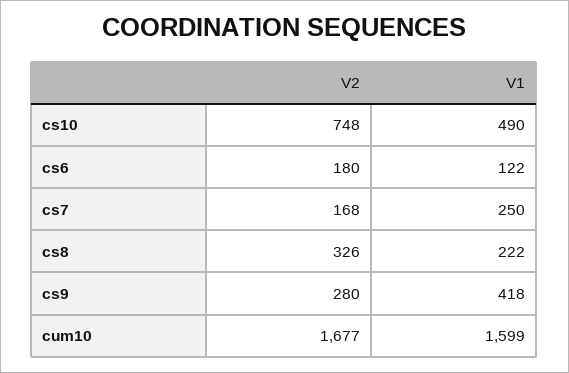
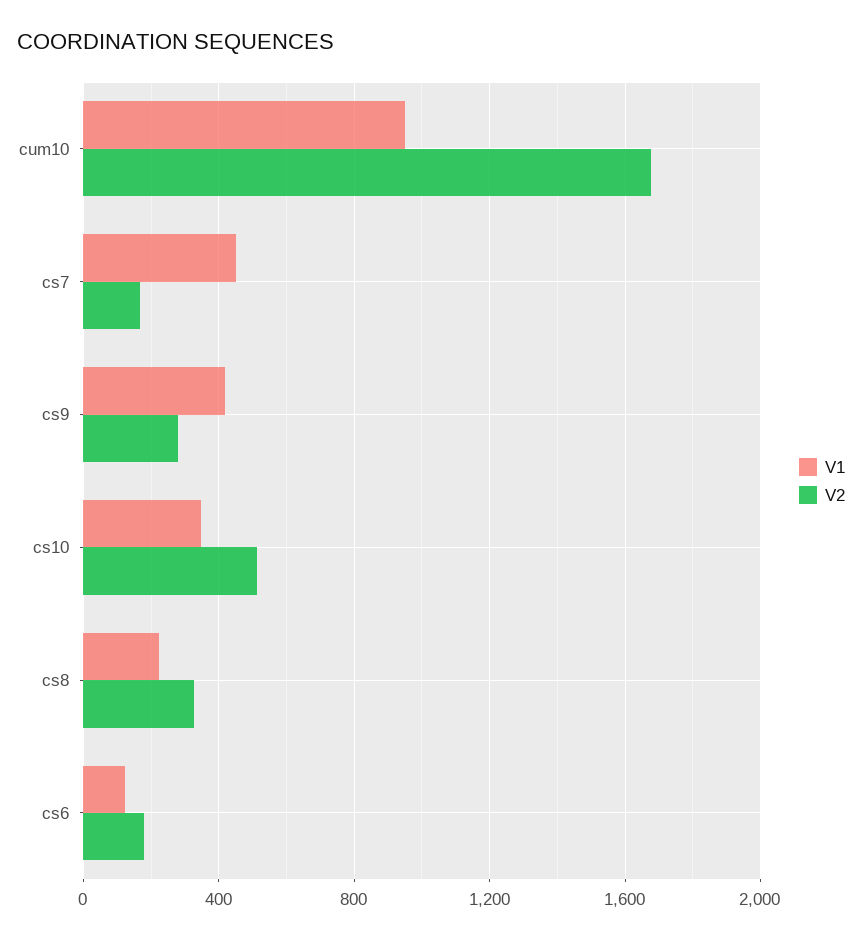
  {
    "V2": {
-     "cs10": 748,
+     "cs10": 500,
      "cs6": 180,
      "cs7": 168,
      "cs8": 326,
      "cs9": 280,
      "cum10": 1677
    },
    "V1": {
-     "cs10": 490,
+     "cs10": 350,
      "cs6": 122,
-     "cs7": 250,
+     "cs7": 450,
      "cs8": 222,
      "cs9": 418,
-     "cum10": 1599
+     "cum10": 950
    }
  }

